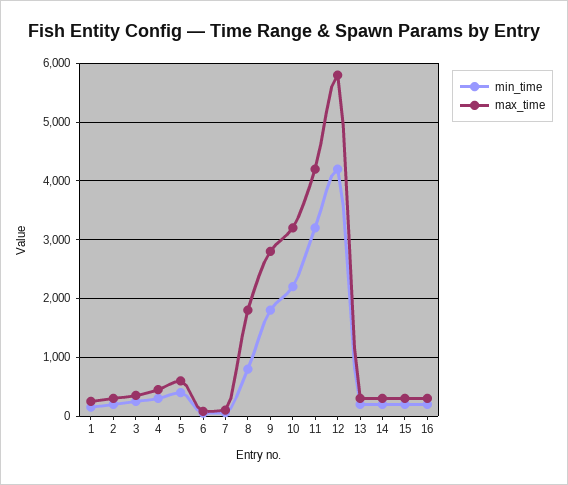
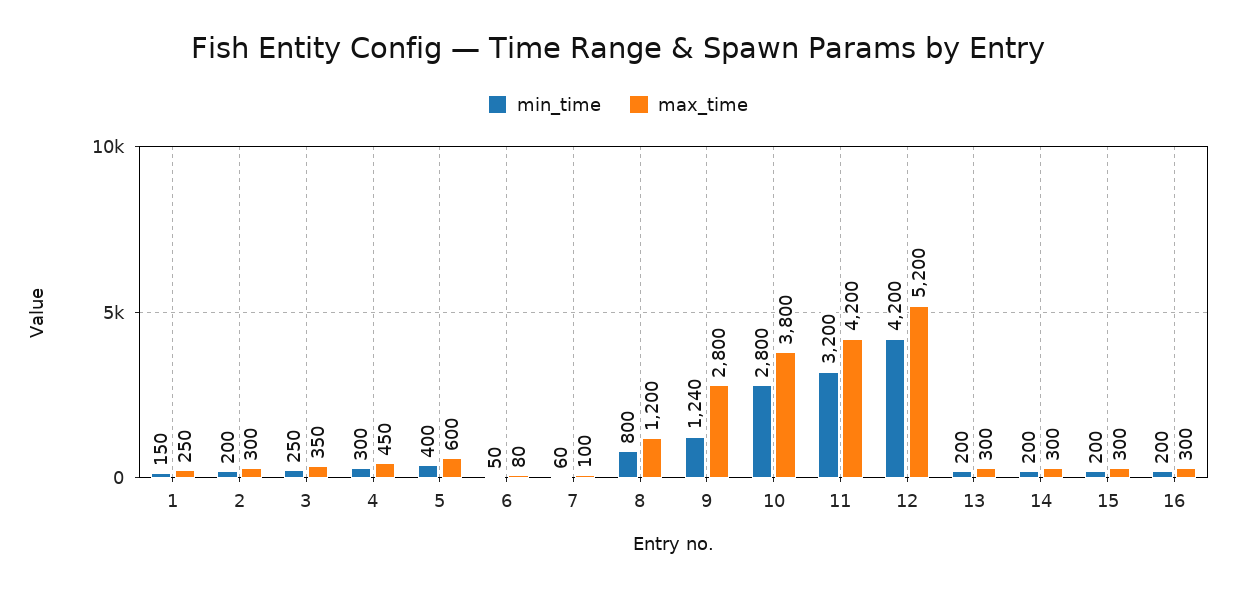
  {
    "min_time": {
      "1": 150,
      "2": 200,
      "3": 250,
      "4": 300,
      "5": 400,
      "6": 50,
      "7": 60,
      "8": 800,
-     "9": 1800,
+     "9": 1240,
-     "10": 2200,
+     "10": 2800,
      "11": 3200,
      "12": 4200,
      "13": 200,
      "14": 200,
      "15": 200,
      "16": 200
    },
    "max_time": {
      "1": 250,
      "2": 300,
      "3": 350,
      "4": 450,
      "5": 600,
      "6": 80,
      "7": 100,
-     "8": 1800,
+     "8": 1200,
      "9": 2800,
-     "10": 3200,
+     "10": 3800,
      "11": 4200,
-     "12": 5800,
+     "12": 5200,
      "13": 300,
      "14": 300,
      "15": 300,
      "16": 300
    }
  }

